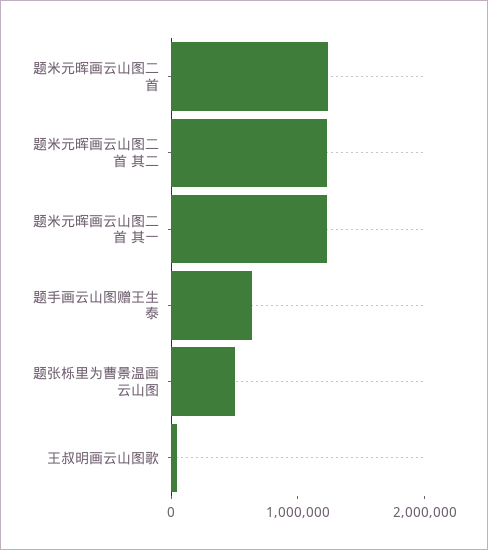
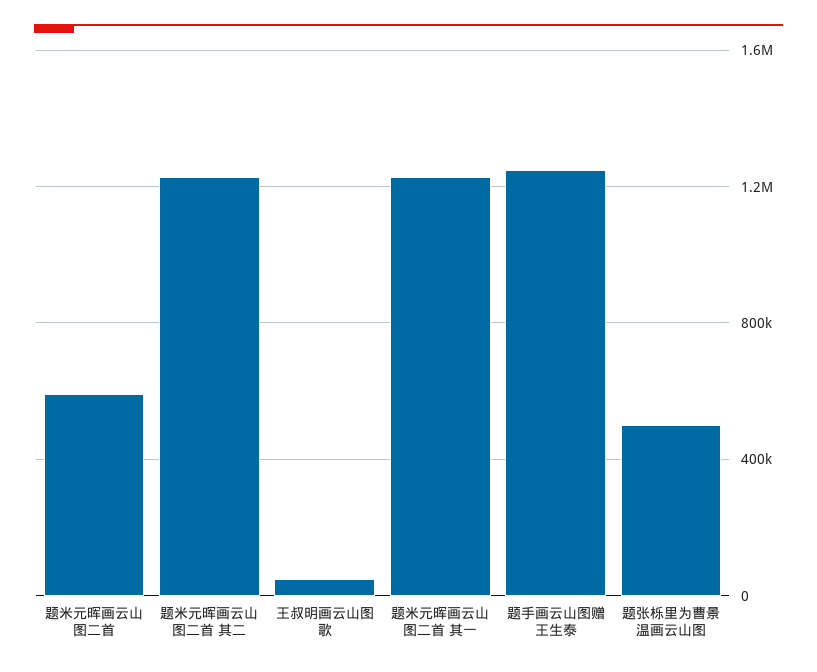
  {
-   "题米元晖画云山图二首": 1200000,
+   "题米元晖画云山图二首": 600000,
    "题米元晖画云山图二首 其二": 1250000,
    "题米元晖画云山图二首 其一": 1250000,
-   "题手画云山图赠王生泰": 600000,
+   "题手画云山图赠王生泰": 1250000,
    "题张栎里为曹景温画云山图": 500000,
    "王叔明画云山图歌": 50000
  }

